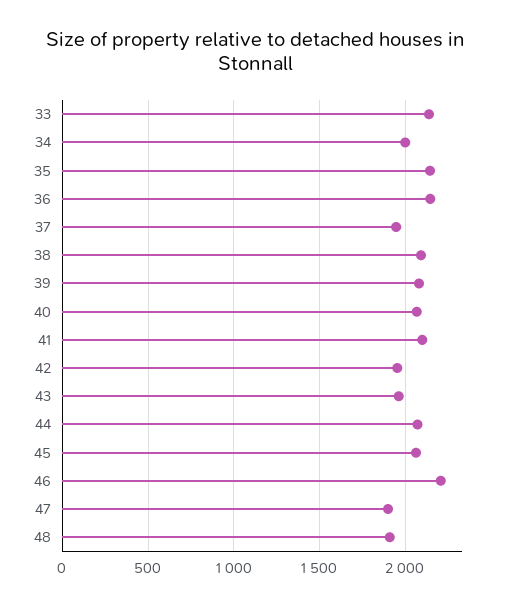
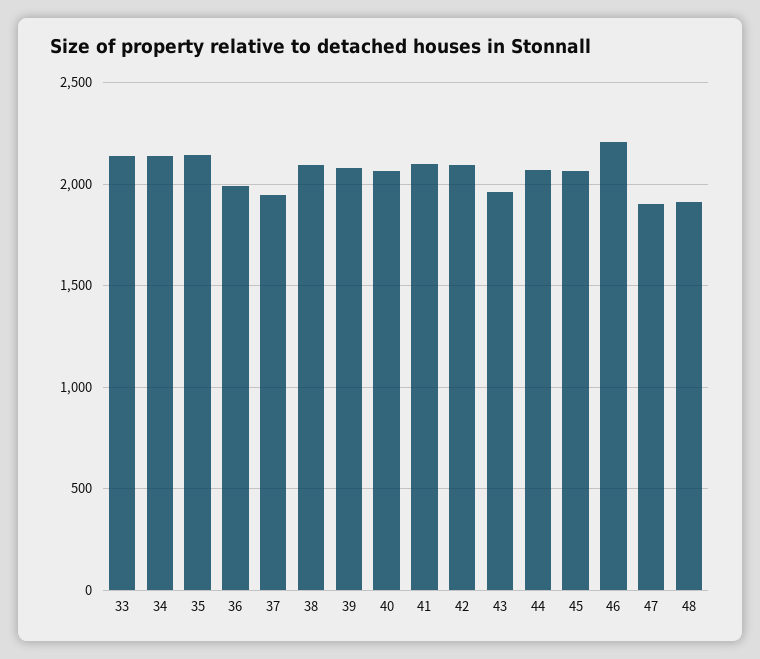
  {
    "33": 2150,
-   "34": 2000,
+   "34": 2150,
    "35": 2150,
-   "36": 2150,
+   "36": 2000,
    "37": 1950,
    "38": 2100,
    "39": 2100,
    "40": 2050,
    "41": 2100,
-   "42": 1950,
+   "42": 2100,
    "43": 1950,
    "44": 2050,
    "45": 2050,
    "46": 2200,
    "47": 1900,
    "48": 1900
  }

